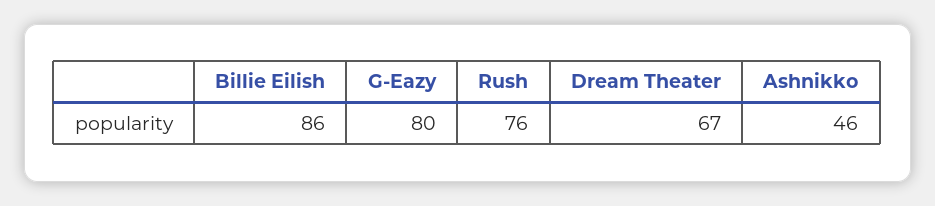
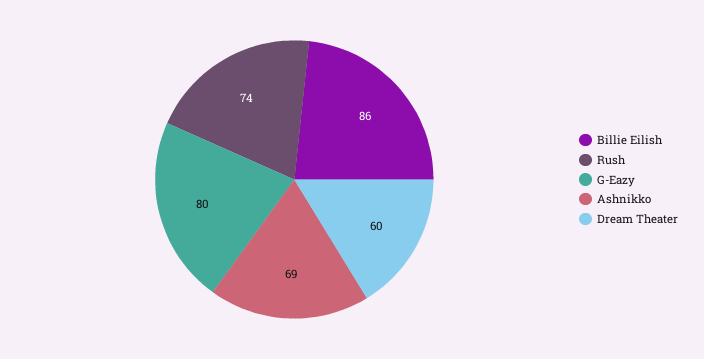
  {
    "Billie Eilish": 86,
    "G-Eazy": 80,
-   "Rush": 76,
+   "Rush": 74,
-   "Dream Theater": 67,
+   "Dream Theater": 60,
-   "Ashnikko": 46
+   "Ashnikko": 69
  }

